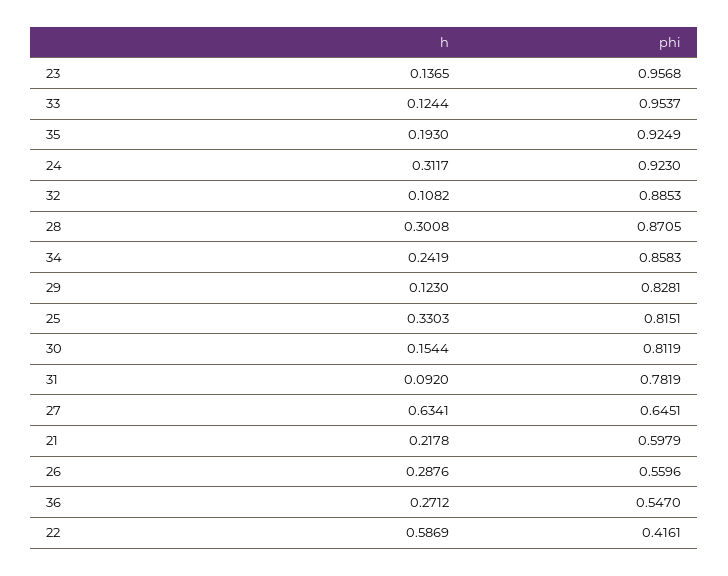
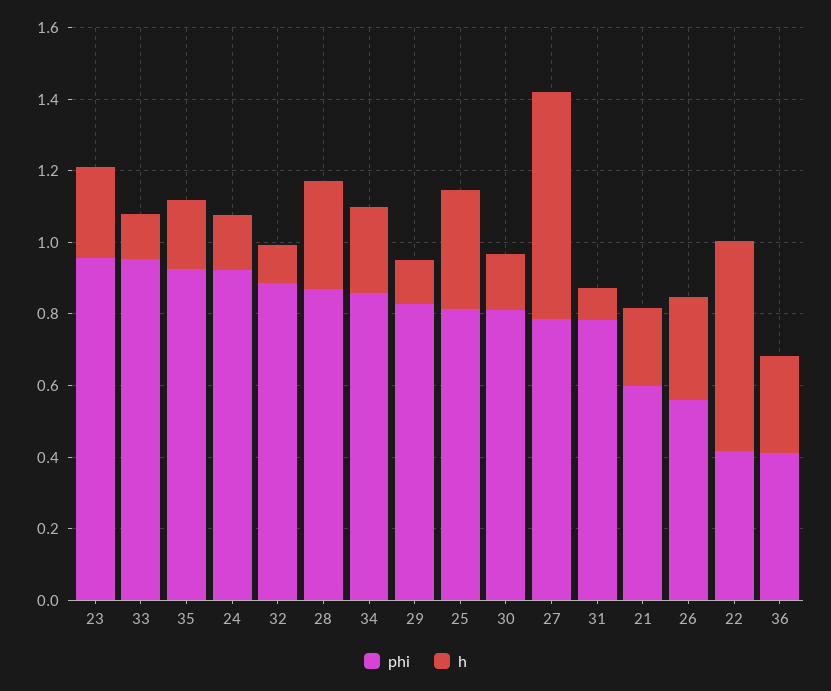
  {
    "h": {
-     "23": 0.1365,
+     "23": 0.25,
      "33": 0.1244,
      "35": 0.193,
-     "24": 0.3117,
+     "24": 0.15,
      "32": 0.1082,
      "28": 0.3008,
      "34": 0.2419,
      "29": 0.123,
      "25": 0.3303,
      "30": 0.1544,
      "31": 0.092,
      "27": 0.6341,
      "21": 0.2178,
      "26": 0.2876,
      "36": 0.2712,
      "22": 0.5869
    },
    "phi": {
      "23": 0.9568,
      "33": 0.9537,
      "35": 0.9249,
      "24": 0.923,
      "32": 0.8853,
      "28": 0.8705,
      "34": 0.8583,
      "29": 0.8281,
      "25": 0.8151,
      "30": 0.8119,
      "31": 0.7819,
-     "27": 0.6451,
+     "27": 0.8,
      "21": 0.5979,
      "26": 0.5596,
-     "36": 0.547,
+     "36": 0.4,
      "22": 0.4161
    }
  }

